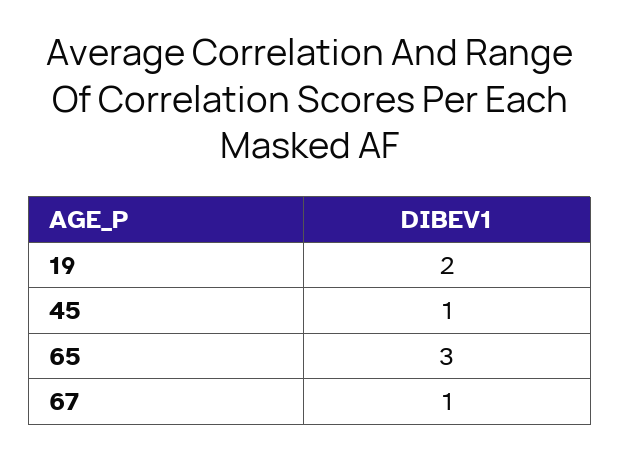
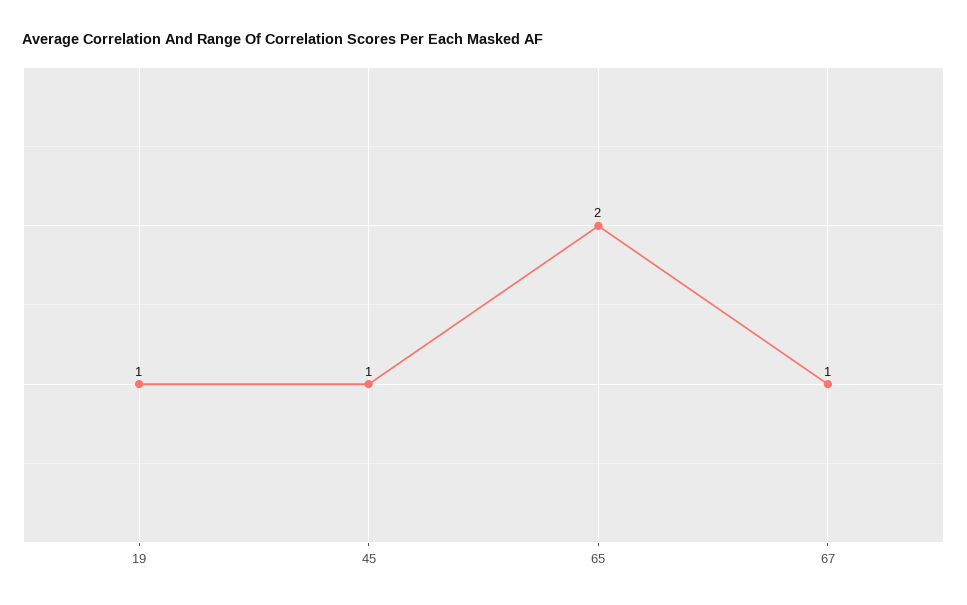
  {
-   "19": 2,
+   "19": 1,
    "45": 1,
-   "65": 3,
+   "65": 2,
    "67": 1
  }

